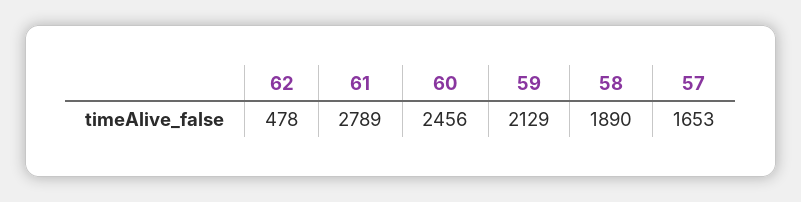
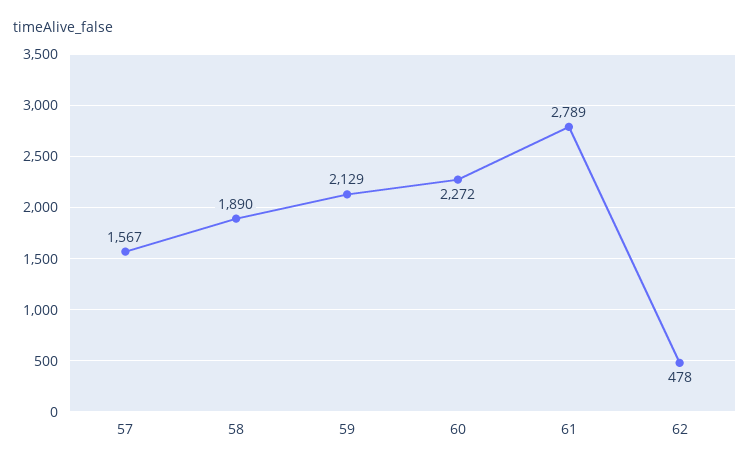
  {
    "62": 478,
    "61": 2789,
-   "60": 2456,
+   "60": 2272,
    "59": 2129,
    "58": 1890,
-   "57": 1653
+   "57": 1567
  }

